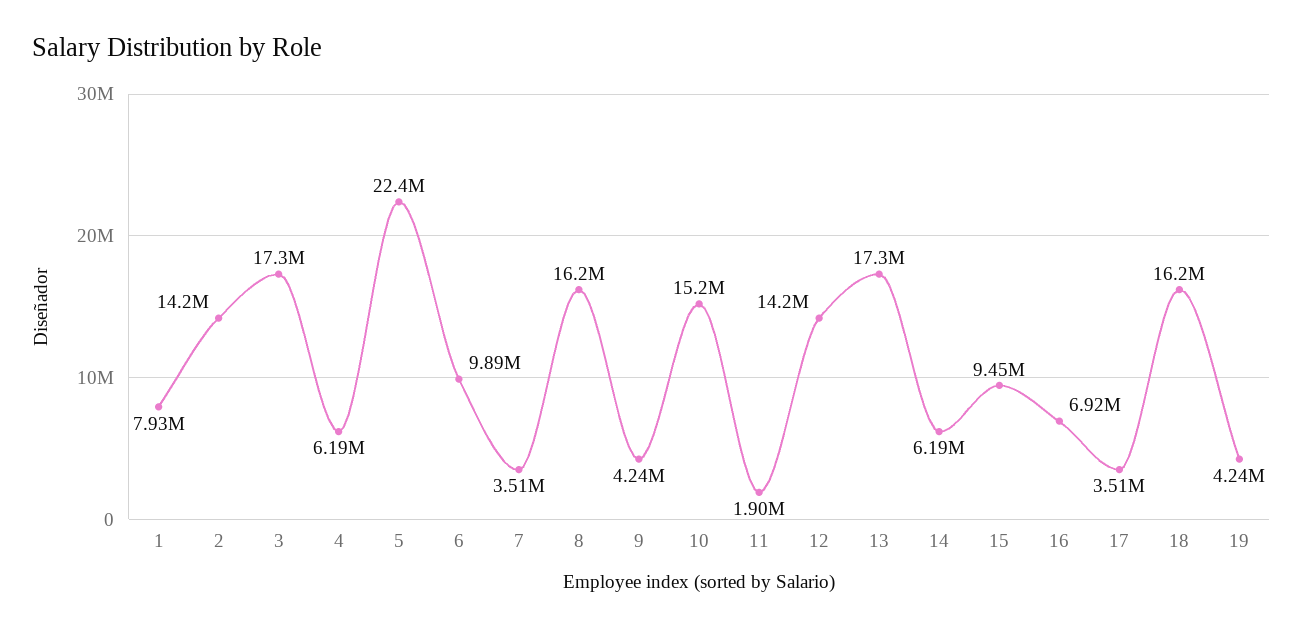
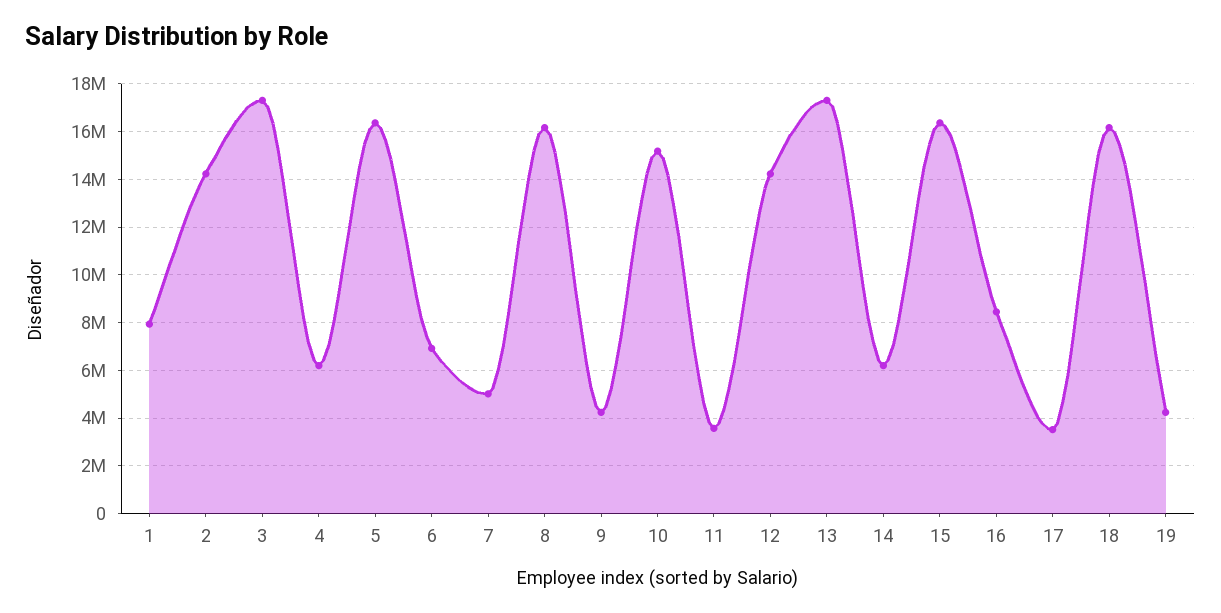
  {
    "1": 7930000,
    "2": 14200000,
    "3": 17300000,
    "4": 6190000,
-   "5": 22400000,
+   "5": 16500000,
-   "6": 9890000,
+   "6": 7000000,
-   "7": 3510000,
+   "7": 5000000,
    "8": 16200000,
    "9": 4240000,
    "10": 15200000,
-   "11": 1900000,
+   "11": 3500000,
    "12": 14200000,
    "13": 17300000,
    "14": 6190000,
-   "15": 9450000,
+   "15": 16500000,
-   "16": 6920000,
+   "16": 8500000,
    "17": 3510000,
    "18": 16200000,
    "19": 4240000
  }

